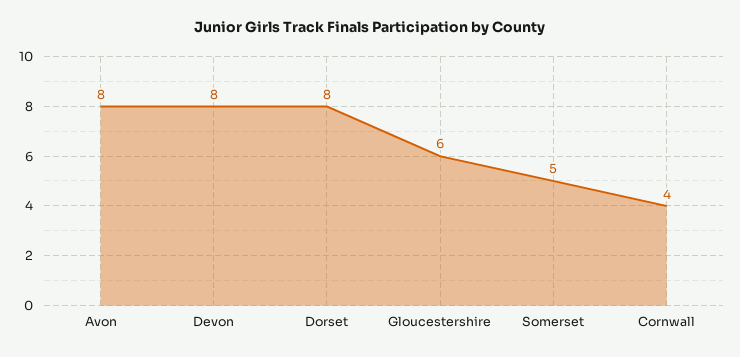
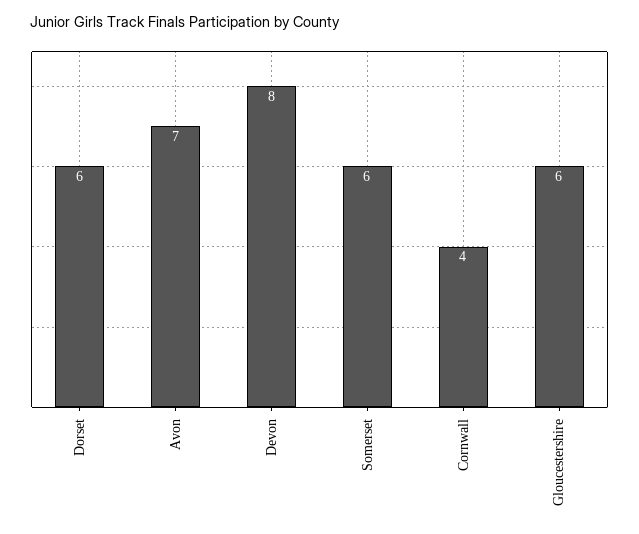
  {
-   "Avon": 8,
+   "Avon": 7,
    "Devon": 8,
-   "Dorset": 8,
+   "Dorset": 6,
    "Gloucestershire": 6,
-   "Somerset": 5,
+   "Somerset": 6,
    "Cornwall": 4
  }

